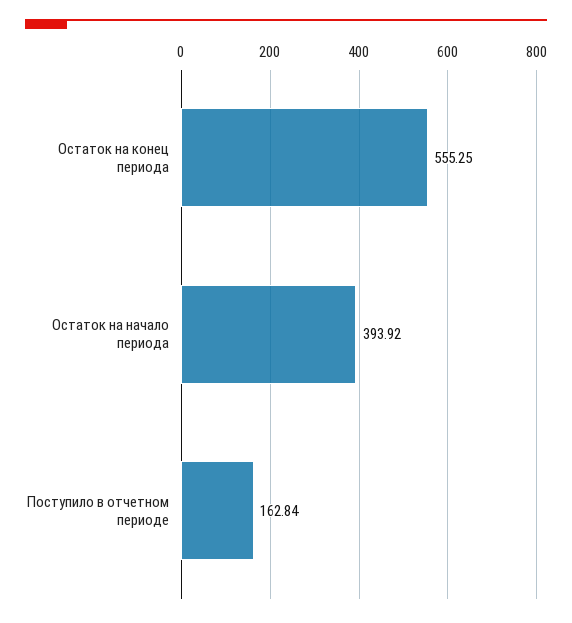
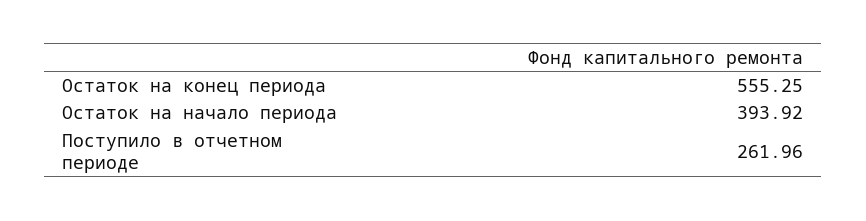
  {
    "Остаток на конец периода": 555.25,
    "Остаток на начало периода": 393.92,
-   "Поступило в отчетном периоде": 162.84
+   "Поступило в отчетном периоде": 261.96
  }

